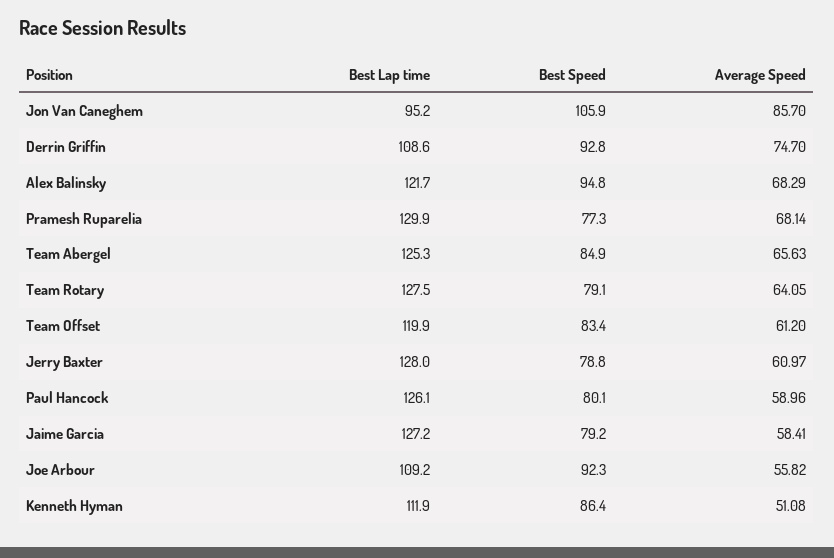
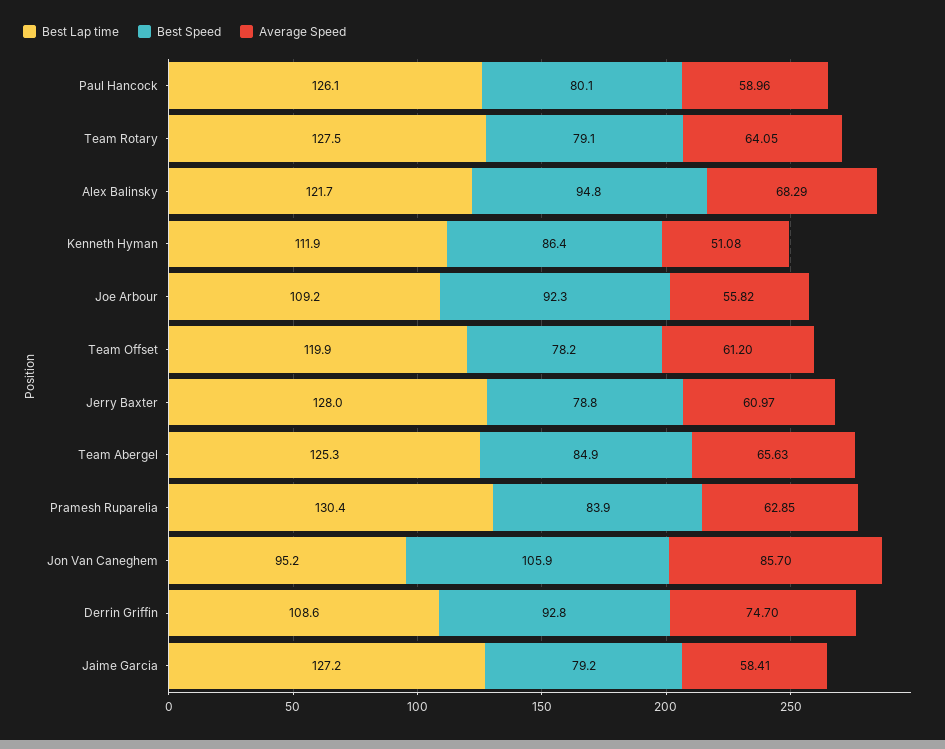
  {
    "Best Lap time": {
      "Jon Van Caneghem": 95.2,
      "Derrin Griffin": 108.6,
      "Alex Balinsky": 121.7,
-     "Pramesh Ruparelia": 129.9,
+     "Pramesh Ruparelia": 130.4,
      "Team Abergel": 125.3,
      "Team Rotary": 127.5,
      "Team Offset": 119.9,
      "Jerry Baxter": 128,
      "Paul Hancock": 126.1,
      "Jaime Garcia": 127.2,
      "Joe Arbour": 109.2,
      "Kenneth Hyman": 111.9
    },
    "Best Speed": {
      "Jon Van Caneghem": 105.9,
      "Derrin Griffin": 92.8,
      "Alex Balinsky": 94.8,
-     "Pramesh Ruparelia": 77.3,
+     "Pramesh Ruparelia": 83.9,
      "Team Abergel": 84.9,
      "Team Rotary": 79.1,
-     "Team Offset": 83.4,
+     "Team Offset": 78.2,
      "Jerry Baxter": 78.8,
      "Paul Hancock": 80.1,
      "Jaime Garcia": 79.2,
      "Joe Arbour": 92.3,
      "Kenneth Hyman": 86.4
    },
    "Average Speed": {
      "Jon Van Caneghem": 85.7,
      "Derrin Griffin": 74.7,
      "Alex Balinsky": 68.29,
-     "Pramesh Ruparelia": 68.14,
+     "Pramesh Ruparelia": 62.85,
      "Team Abergel": 65.63,
      "Team Rotary": 64.05,
      "Team Offset": 61.2,
      "Jerry Baxter": 60.97,
      "Paul Hancock": 58.96,
      "Jaime Garcia": 58.41,
      "Joe Arbour": 55.82,
      "Kenneth Hyman": 51.08
    }
  }

